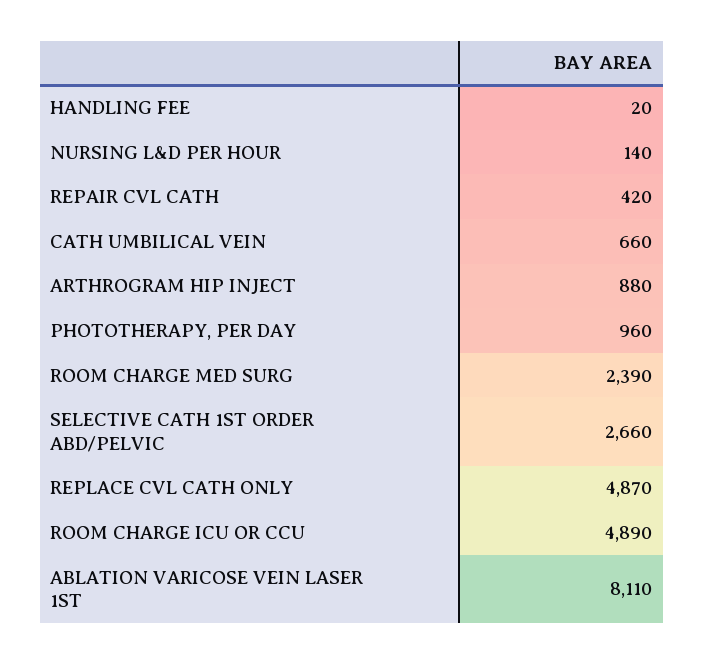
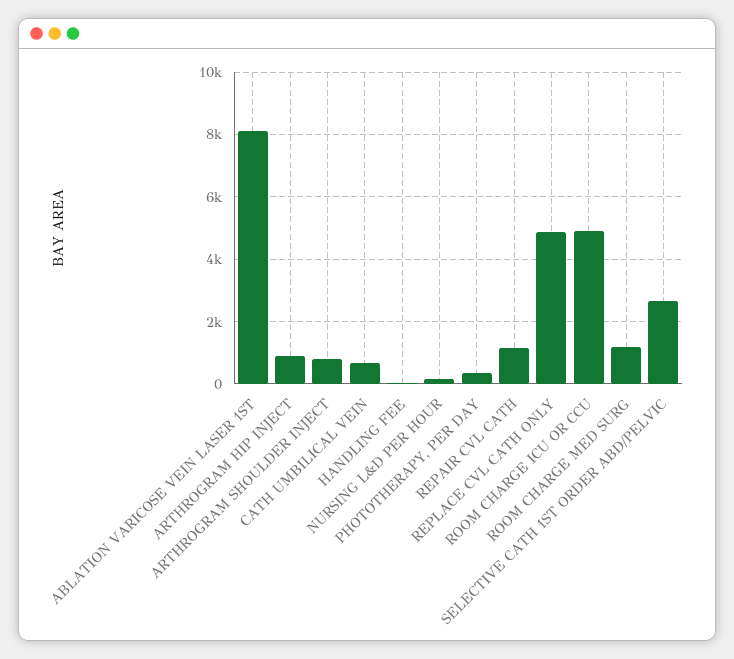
  {
    "HANDLING FEE": 20,
    "NURSING L&D PER HOUR": 140,
-   "REPAIR CVL CATH": 420,
+   "REPAIR CVL CATH": 1200,
    "CATH UMBILICAL VEIN": 660,
    "ARTHROGRAM HIP INJECT": 880,
-   "PHOTOTHERAPY, PER DAY": 960,
+   "PHOTOTHERAPY, PER DAY": 400,
-   "ROOM CHARGE MED SURG": 2390,
+   "ROOM CHARGE MED SURG": 1200,
    "SELECTIVE CATH 1ST ORDER ABD/PELVIC": 2660,
    "REPLACE CVL CATH ONLY": 4870,
    "ROOM CHARGE ICU OR CCU": 4890,
-   "ABLATION VARICOSE VEIN LASER 1ST": 8110
+   "ABLATION VARICOSE VEIN LASER 1ST": 8110,
+   "ARTHROGRAM SHOULDER INJECT": 800
  }

